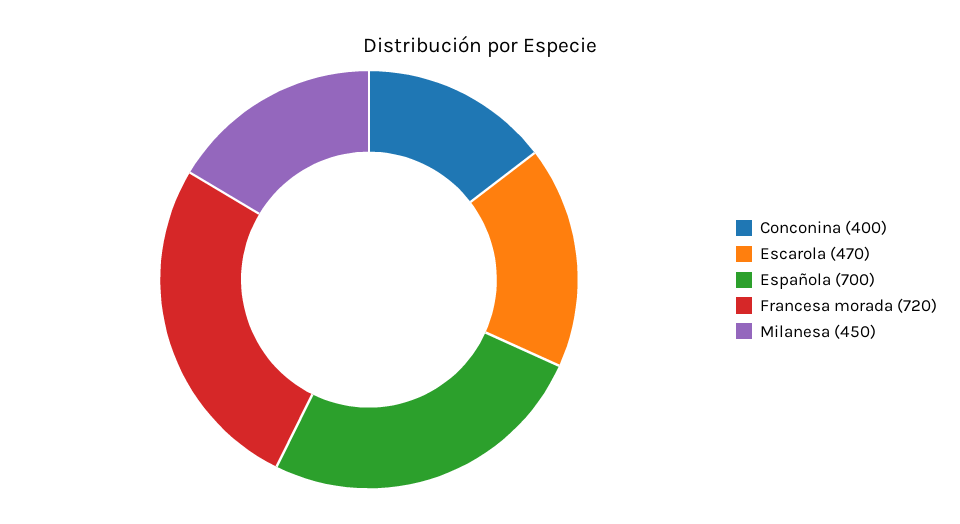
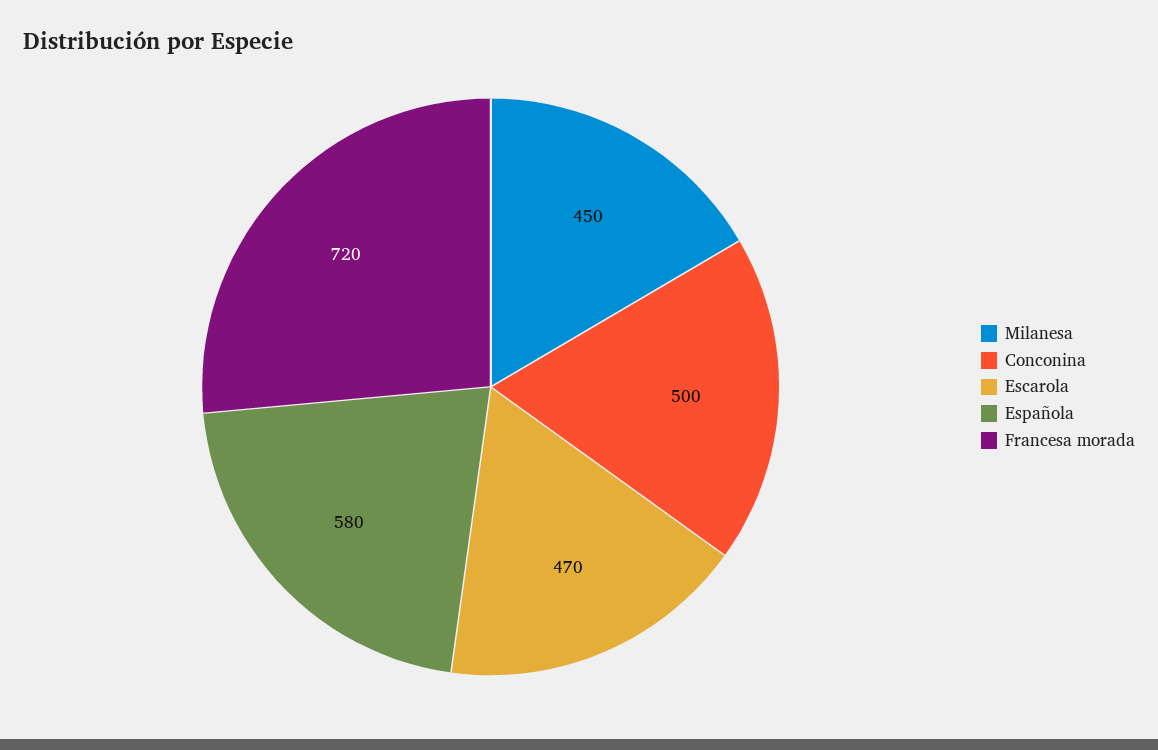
  {
-   "Conconina": 400,
+   "Conconina": 500,
    "Escarola": 470,
-   "Española": 700,
+   "Española": 580,
    "Francesa morada": 720,
    "Milanesa": 450
  }

